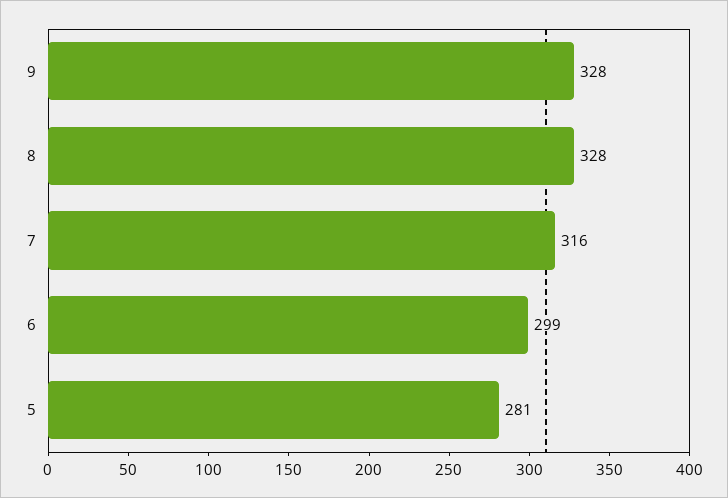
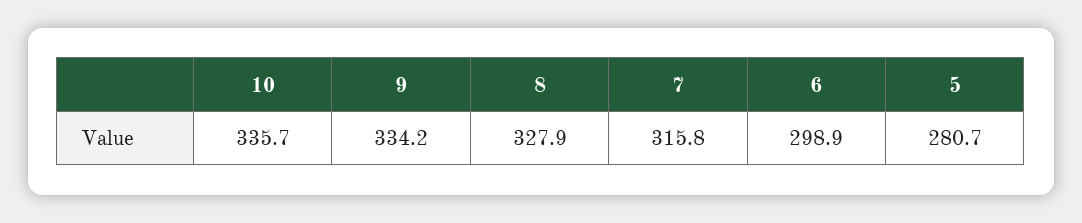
  {
-   "9": 328,
+   "9": 334.2,
    "8": 327.9,
    "7": 315.8,
    "6": 298.9,
-   "5": 280.7
+   "5": 280.7,
+   "10": 335.7
  }

